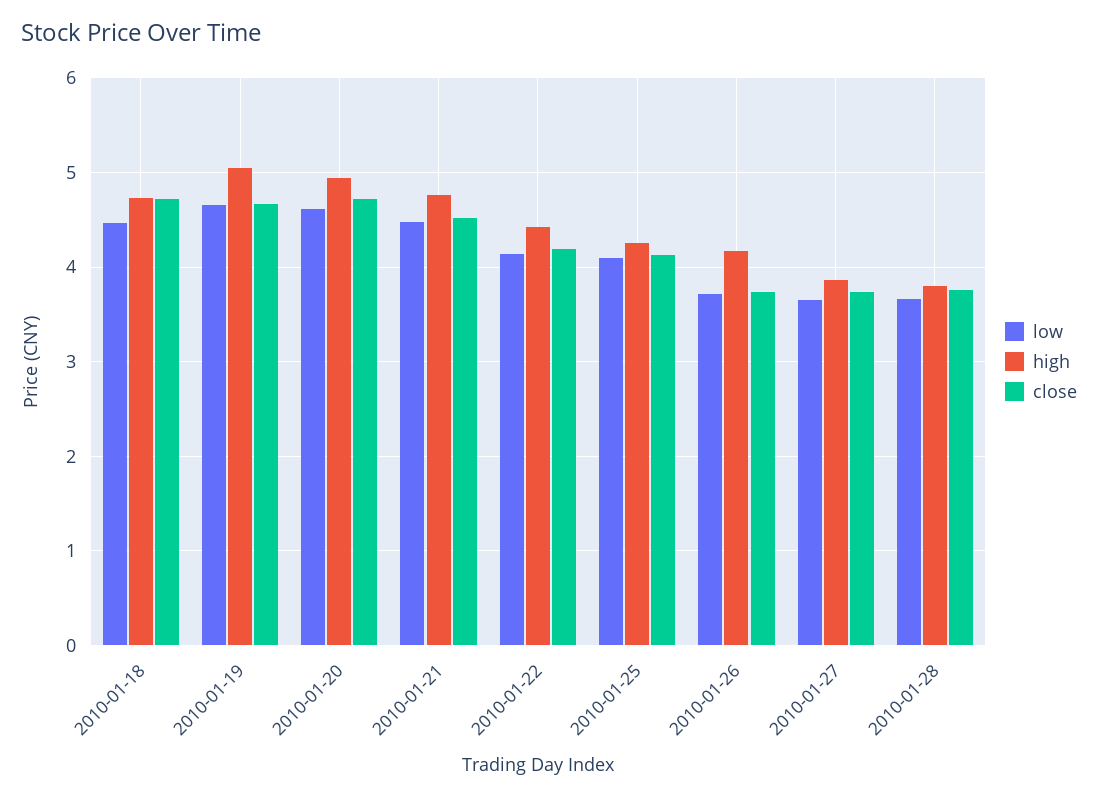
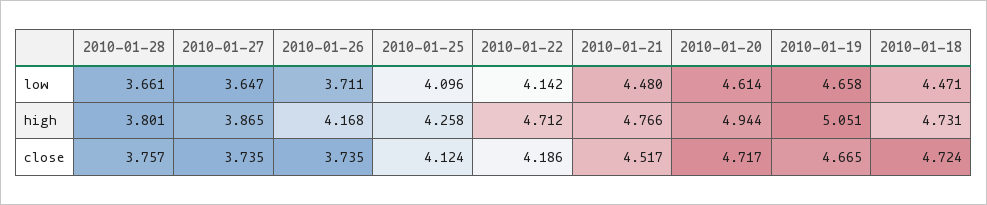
  {
    "low": {
      "2010-01-18": 4.471,
      "2010-01-19": 4.658,
      "2010-01-20": 4.614,
      "2010-01-21": 4.48,
      "2010-01-22": 4.142,
      "2010-01-25": 4.096,
      "2010-01-26": 3.711,
      "2010-01-27": 3.647,
      "2010-01-28": 3.661
    },
    "high": {
      "2010-01-18": 4.731,
      "2010-01-19": 5.051,
      "2010-01-20": 4.944,
      "2010-01-21": 4.766,
-     "2010-01-22": 4.4,
+     "2010-01-22": 4.712,
      "2010-01-25": 4.258,
      "2010-01-26": 4.168,
      "2010-01-27": 3.865,
      "2010-01-28": 3.801
    },
    "close": {
      "2010-01-18": 4.724,
      "2010-01-19": 4.665,
      "2010-01-20": 4.717,
      "2010-01-21": 4.517,
      "2010-01-22": 4.186,
      "2010-01-25": 4.124,
      "2010-01-26": 3.735,
      "2010-01-27": 3.735,
      "2010-01-28": 3.757
    }
  }

